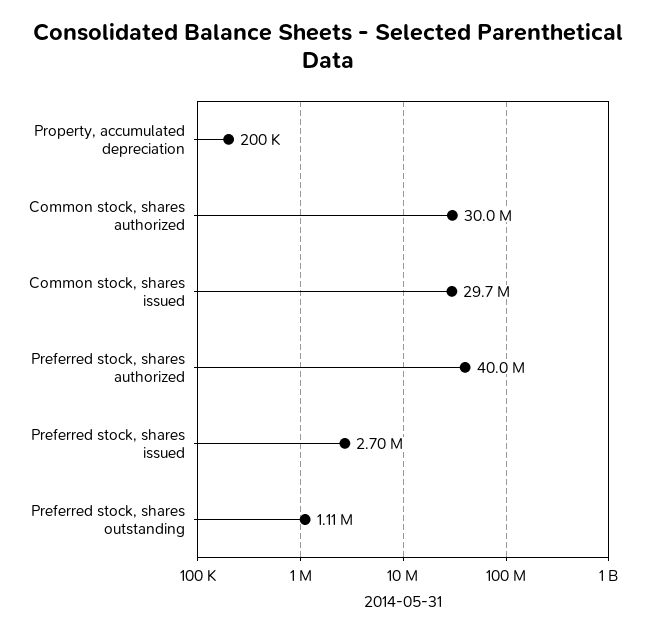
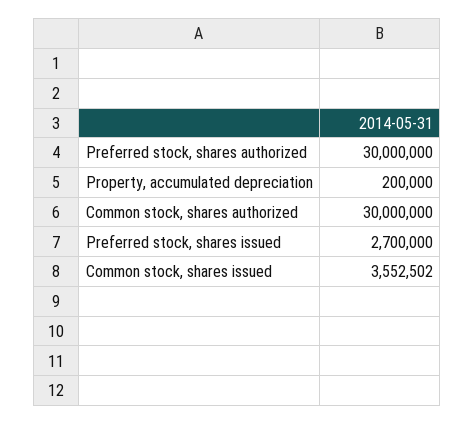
  {
    "Property, accumulated depreciation": 200000,
    "Common stock, shares authorized": 30000000,
-   "Common stock, shares issued": 29700000,
+   "Common stock, shares issued": 3552502,
-   "Preferred stock, shares authorized": 40000000,
+   "Preferred stock, shares authorized": 30000000,
-   "Preferred stock, shares issued": 2700000,
+   "Preferred stock, shares issued": 2700000
-   "Preferred stock, shares outstanding": 1110000
  }

